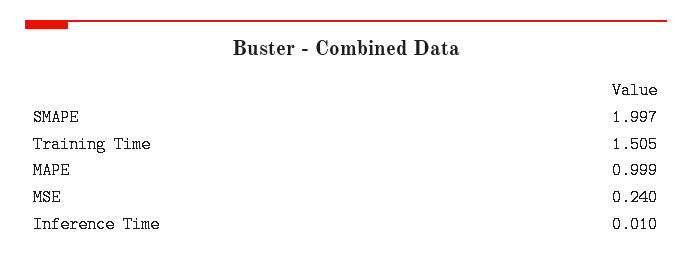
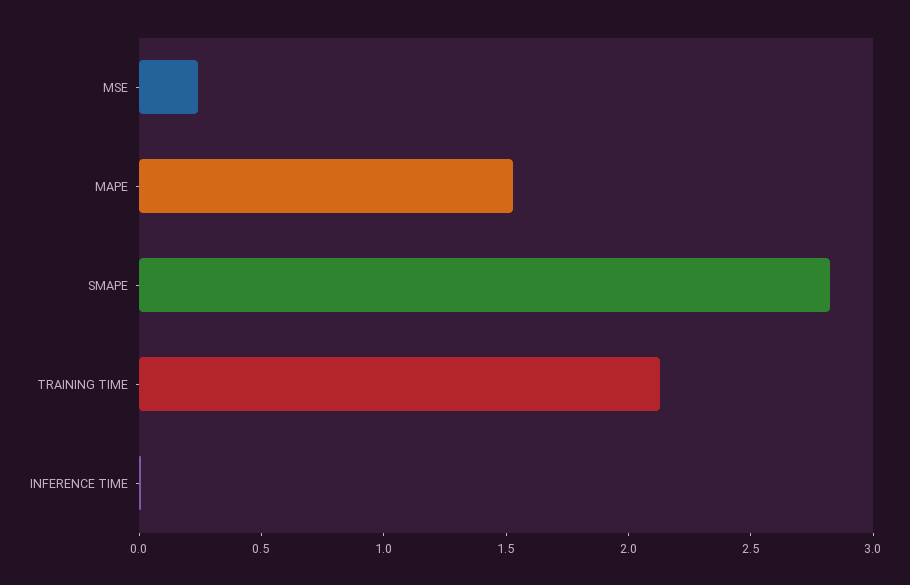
  {
-   "SMAPE": 1.997,
+   "SMAPE": 2.8,
-   "Training Time": 1.505,
+   "Training Time": 2.1,
-   "MAPE": 0.999,
+   "MAPE": 1.5,
    "MSE": 0.24,
    "Inference Time": 0.01
  }

